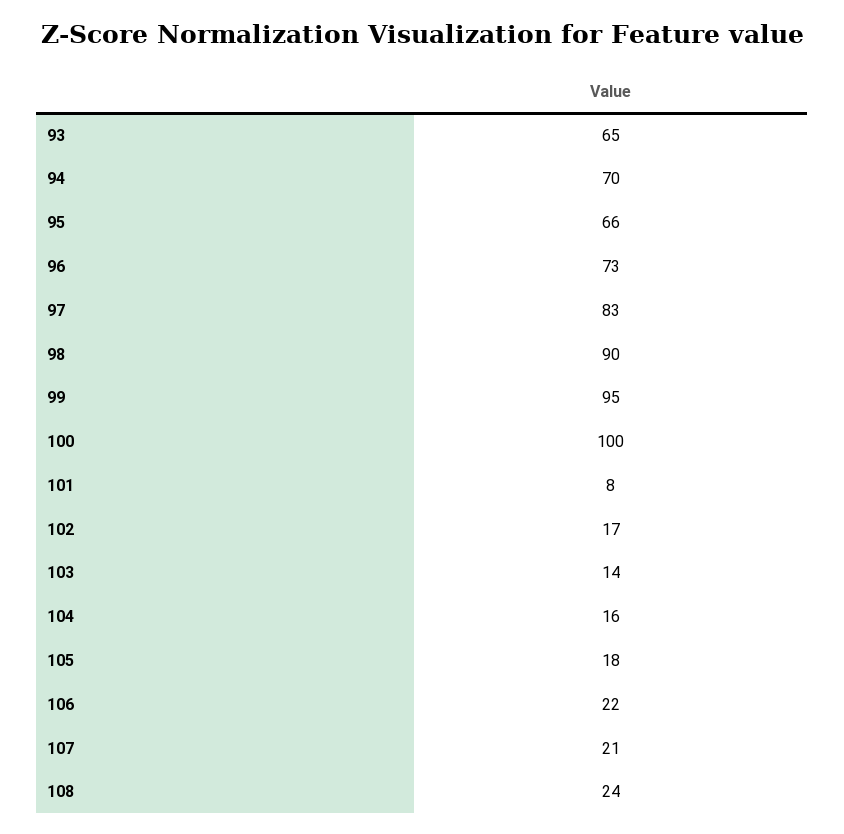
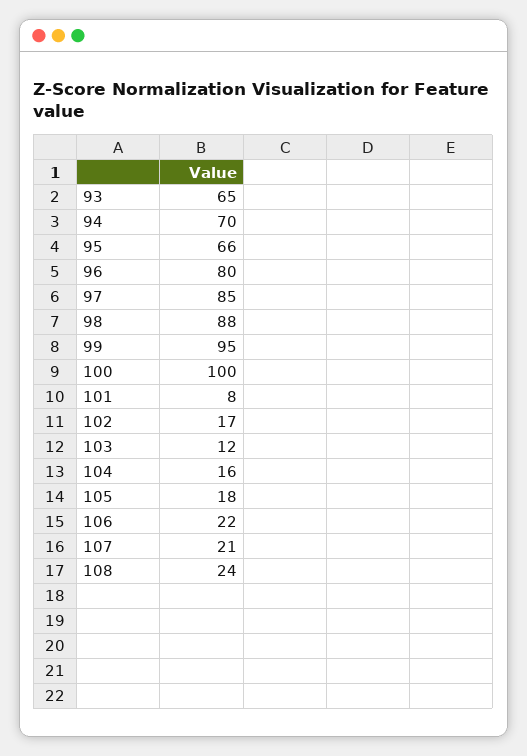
  {
    "93": 65,
    "94": 70,
    "95": 66,
-   "96": 73,
+   "96": 80,
-   "97": 83,
+   "97": 85,
-   "98": 90,
+   "98": 88,
    "99": 95,
    "100": 100,
    "101": 8,
    "102": 17,
-   "103": 14,
+   "103": 12,
    "104": 16,
    "105": 18,
    "106": 22,
    "107": 21,
    "108": 24
  }

